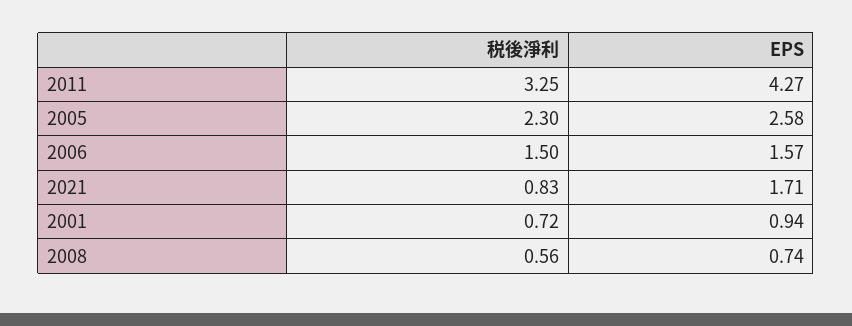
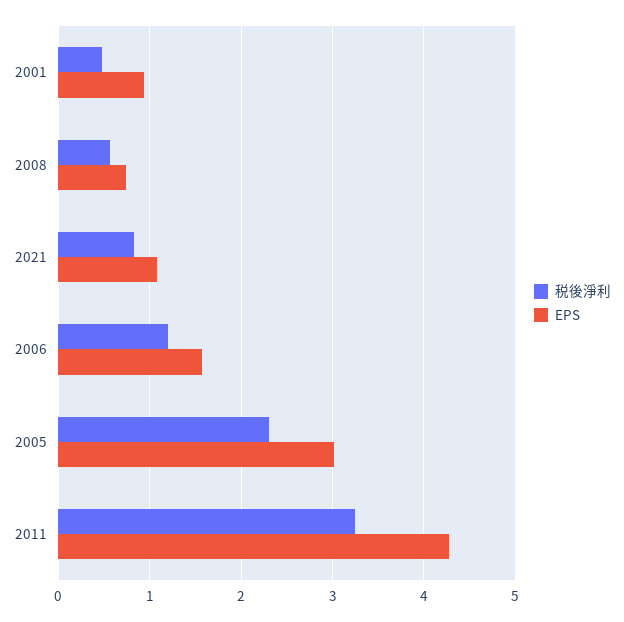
  {
    "税後淨利": {
      "2011": 3.25,
      "2005": 2.3,
-     "2006": 1.5,
+     "2006": 1.2,
      "2021": 0.83,
-     "2001": 0.72,
+     "2001": 0.5,
      "2008": 0.56
    },
    "EPS": {
      "2011": 4.27,
-     "2005": 2.58,
+     "2005": 3,
      "2006": 1.57,
-     "2021": 1.71,
+     "2021": 1.1,
      "2001": 0.94,
      "2008": 0.74
    }
  }

